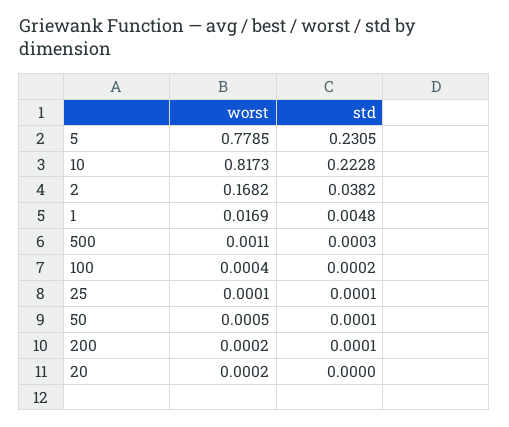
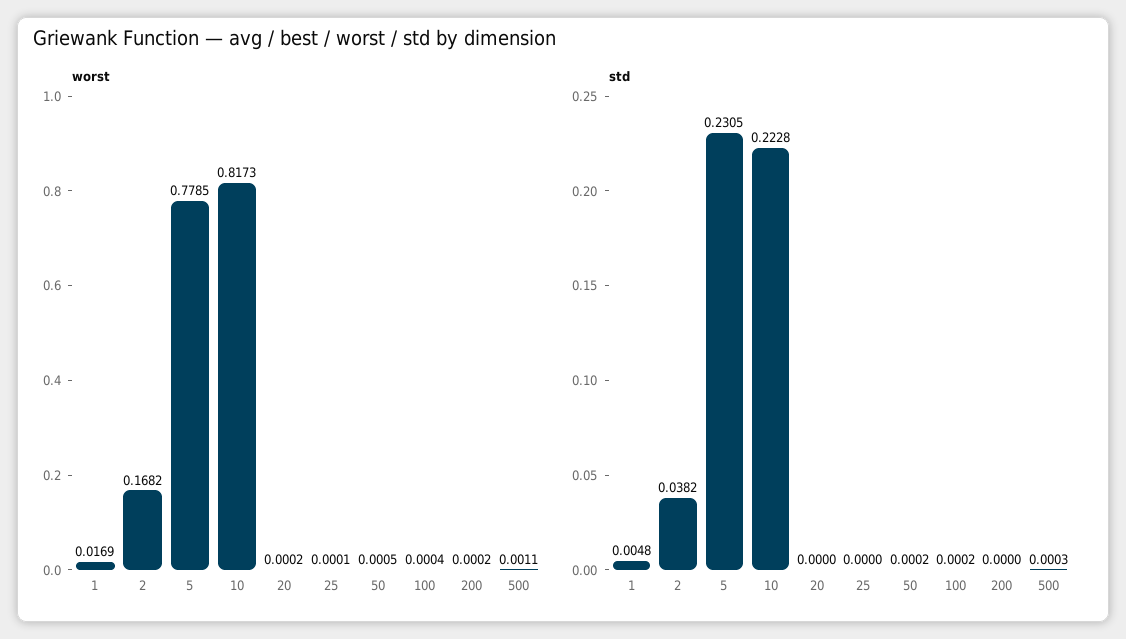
  {
    "worst": {
      "5": 0.7785,
      "10": 0.8173,
      "2": 0.1682,
      "1": 0.0169,
      "500": 0.0011,
      "100": 0.0004,
      "25": 0.0001,
      "50": 0.0005,
      "200": 0.0002,
      "20": 0.0002
    },
    "std": {
      "5": 0.2305,
      "10": 0.2228,
      "2": 0.0382,
      "1": 0.0048,
      "500": 0.0003,
      "100": 0.0002,
-     "25": 0.0001,
+     "25": 0,
-     "50": 0.0001,
+     "50": 0.0002,
-     "200": 0.0001,
+     "200": 0,
      "20": 0
    }
  }

